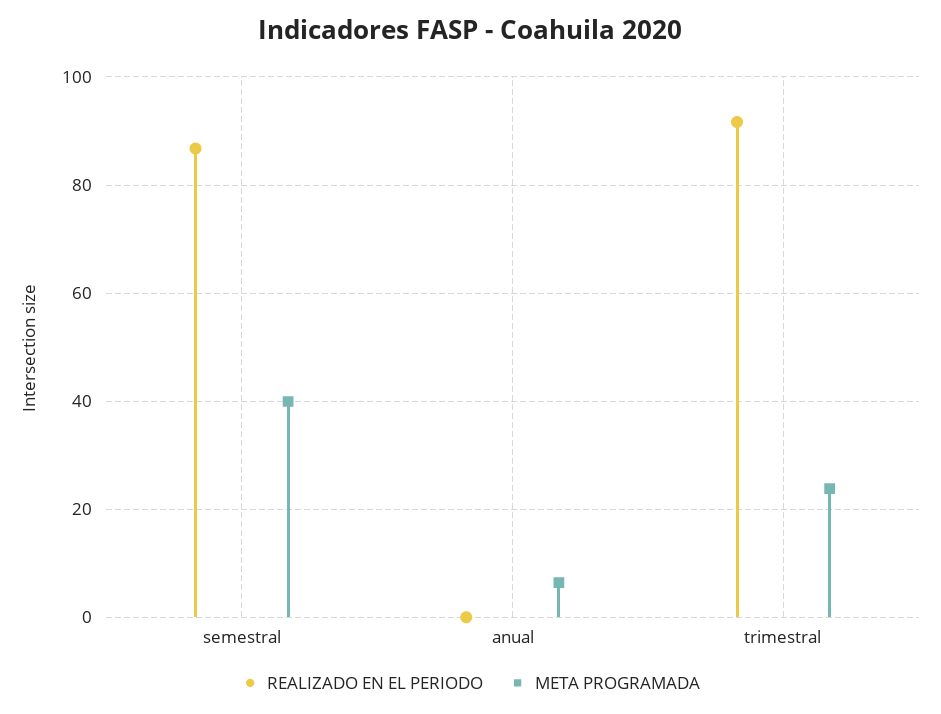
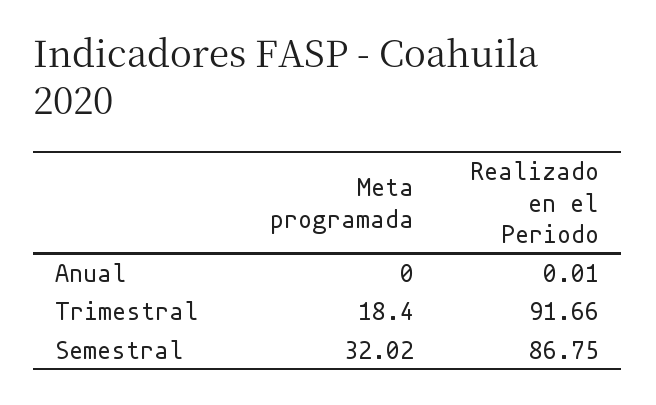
  {
    "REALIZADO EN EL PERIODO": {
      "semestral": 86.75,
      "anual": 0.01,
      "trimestral": 91.66
    },
    "META PROGRAMADA": {
-     "semestral": 40,
+     "semestral": 32.02,
-     "anual": 6,
+     "anual": 0,
-     "trimestral": 24
+     "trimestral": 18.4
    }
  }

